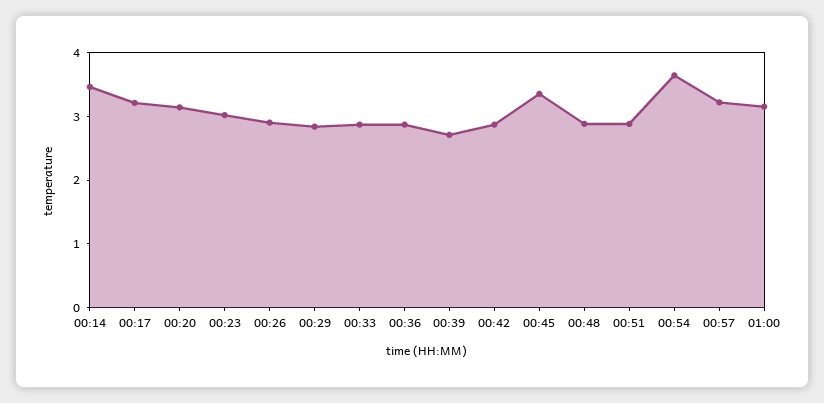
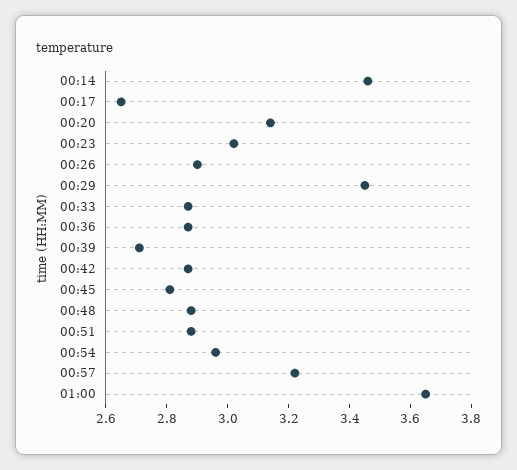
  {
    "00:14": 3.45,
-   "00:17": 3.2,
+   "00:17": 2.65,
    "00:20": 3.15,
    "00:23": 3,
    "00:26": 2.9,
-   "00:29": 2.8,
+   "00:29": 3.45,
    "00:33": 2.85,
    "00:36": 2.85,
    "00:39": 2.7,
    "00:42": 2.85,
-   "00:45": 3.4,
+   "00:45": 2.8,
    "00:48": 2.9,
    "00:51": 2.9,
-   "00:54": 3.6,
+   "00:54": 2.95,
    "00:57": 3.2,
-   "01:00": 3.2
+   "01:00": 3.65
  }

